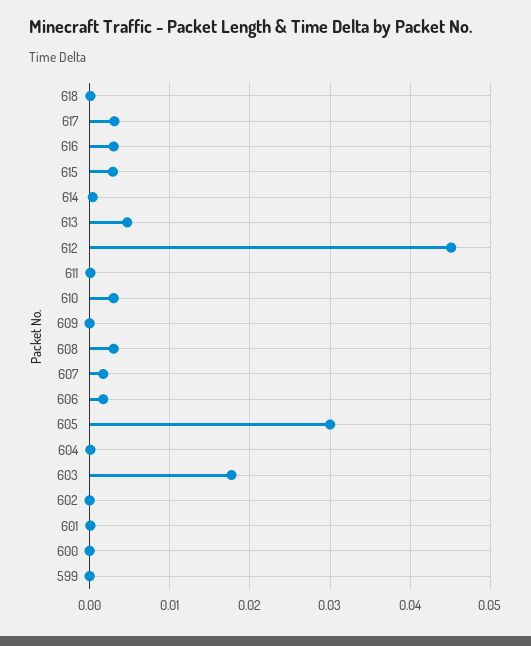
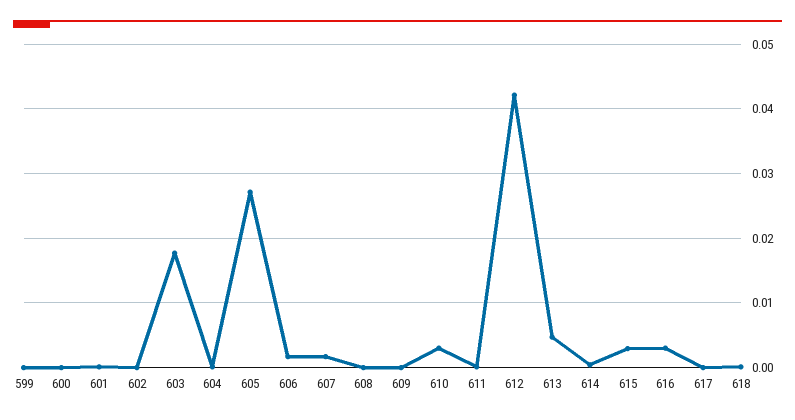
  {
    "618": 0,
-   "617": 0.003,
+   "617": 0,
    "616": 0.003,
    "615": 0.003,
    "614": 0,
    "613": 0.005,
-   "612": 0.045,
+   "612": 0.042,
    "611": 0,
    "610": 0.003,
    "609": 0,
-   "608": 0.003,
+   "608": 0,
    "607": 0.002,
    "606": 0.002,
-   "605": 0.03,
+   "605": 0.027,
    "604": 0,
    "603": 0.018,
    "602": 0,
    "601": 0,
    "600": 0,
    "599": 0
  }

